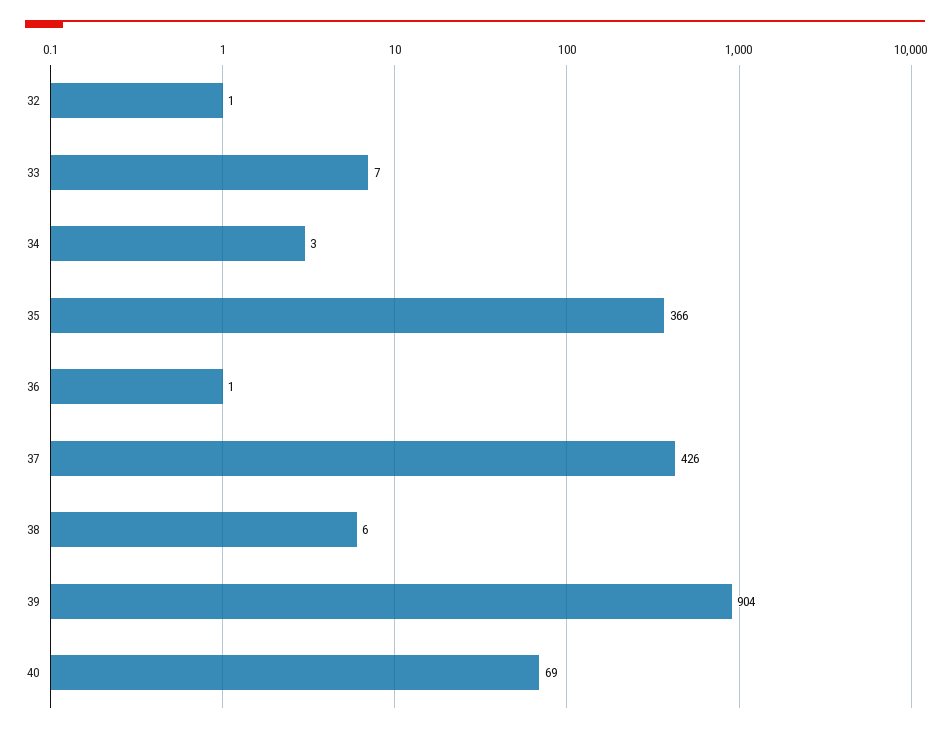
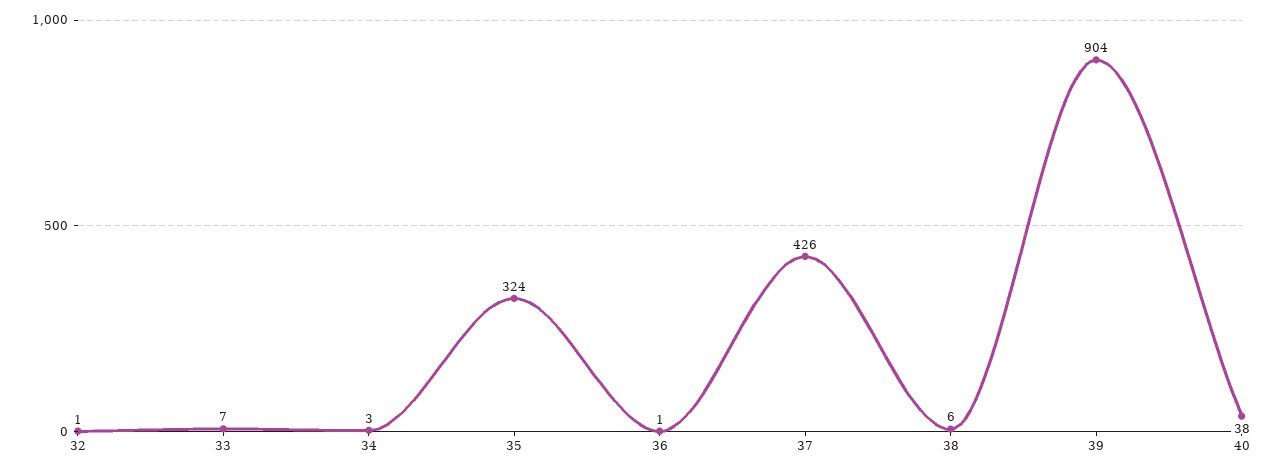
  {
    "32": 1,
    "33": 7,
    "34": 3,
-   "35": 366,
+   "35": 324,
    "36": 1,
    "37": 426,
    "38": 6,
    "39": 904,
-   "40": 69
+   "40": 38
  }

